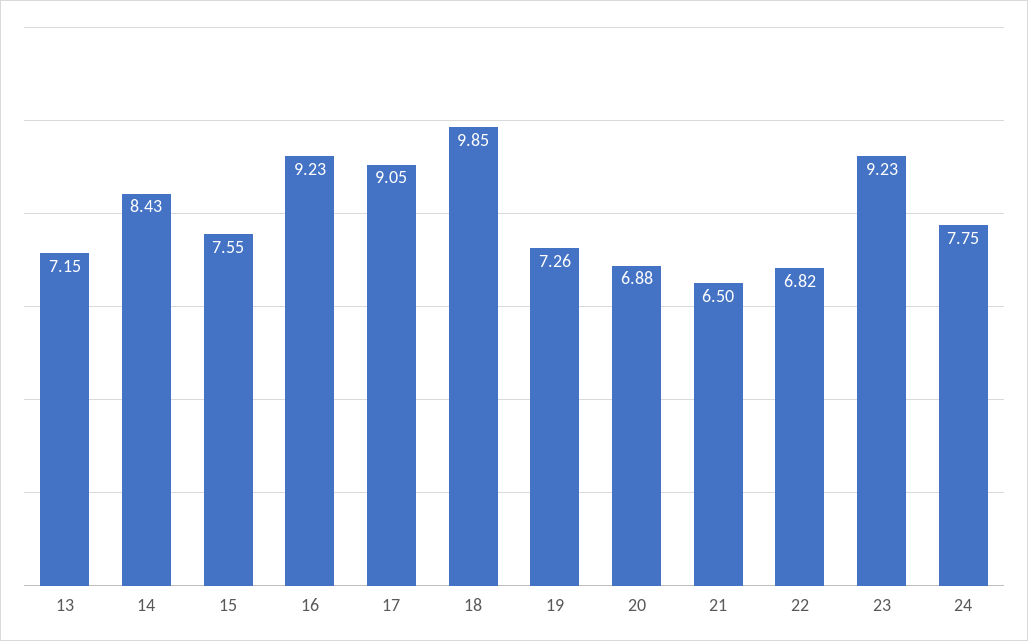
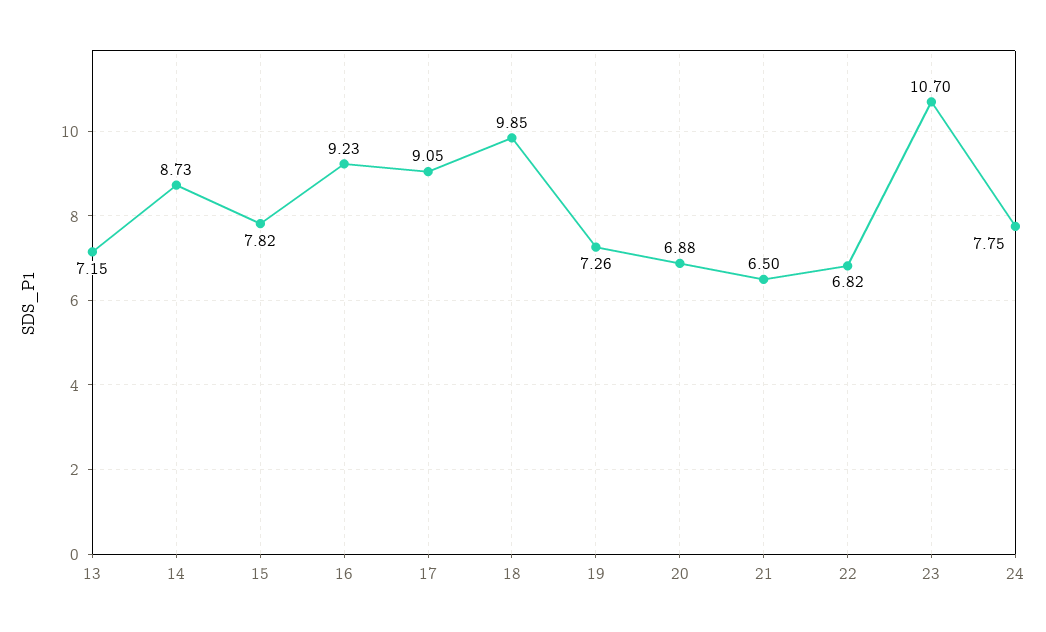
  {
    "13": 7.15,
-   "14": 8.43,
+   "14": 8.73,
-   "15": 7.55,
+   "15": 7.82,
    "16": 9.23,
    "17": 9.05,
    "18": 9.85,
    "19": 7.26,
    "20": 6.88,
    "21": 6.5,
    "22": 6.82,
-   "23": 9.23,
+   "23": 10.7,
    "24": 7.75
  }

